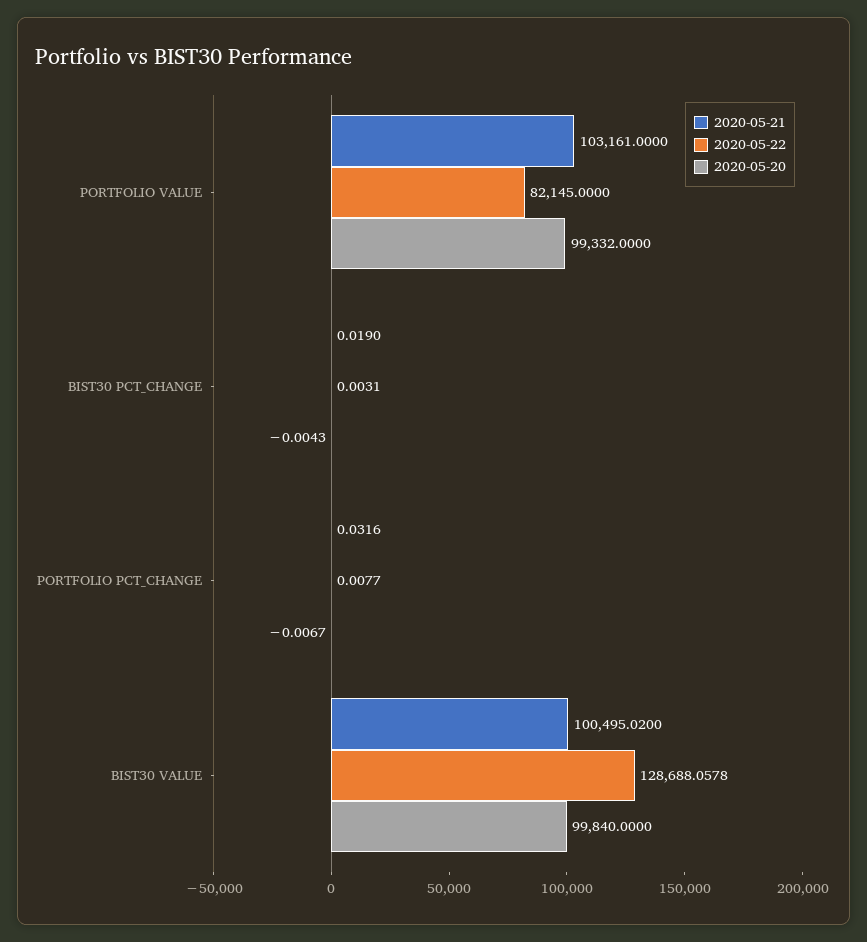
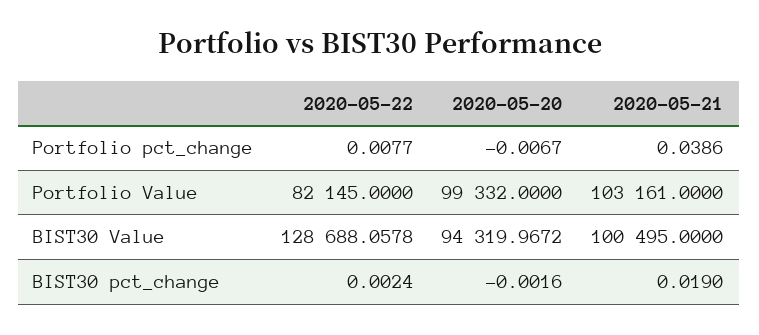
  {
    "2020-05-21": {
      "PORTFOLIO VALUE": 103161,
      "BIST30 PCT_CHANGE": 0.019,
-     "PORTFOLIO PCT_CHANGE": 0.0316,
+     "PORTFOLIO PCT_CHANGE": 0.0386,
-     "BIST30 VALUE": 100495.02
+     "BIST30 VALUE": 100495
    },
    "2020-05-22": {
      "PORTFOLIO VALUE": 82145,
-     "BIST30 PCT_CHANGE": 0.0031,
+     "BIST30 PCT_CHANGE": 0.0024,
      "PORTFOLIO PCT_CHANGE": 0.0077,
      "BIST30 VALUE": 128688.0578
    },
    "2020-05-20": {
      "PORTFOLIO VALUE": 99332,
-     "BIST30 PCT_CHANGE": -0.0043,
+     "BIST30 PCT_CHANGE": -0.0016,
      "PORTFOLIO PCT_CHANGE": -0.0067,
-     "BIST30 VALUE": 99840
+     "BIST30 VALUE": 94319.9672
    }
  }

